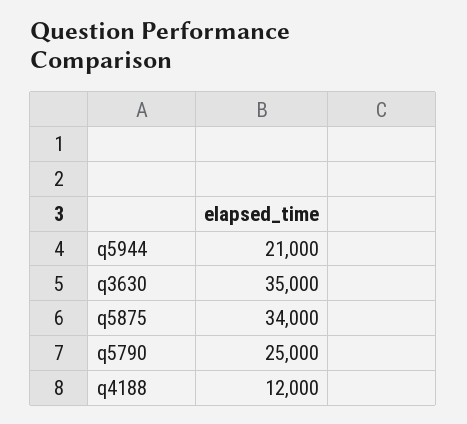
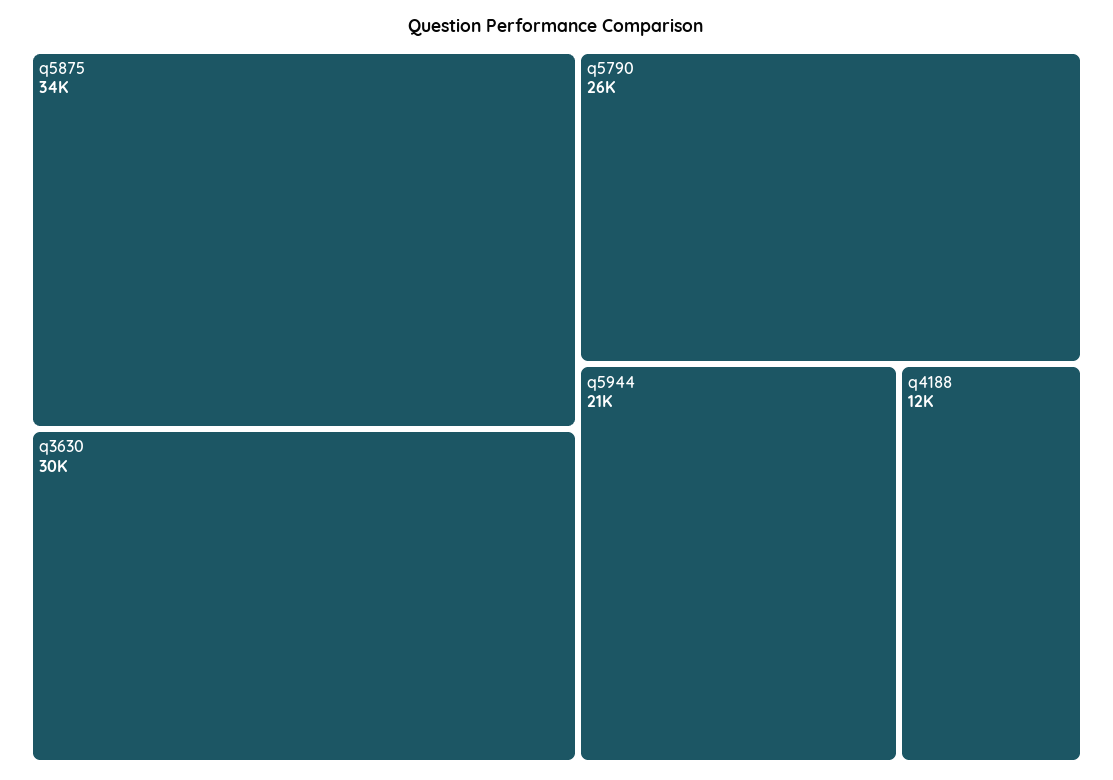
  {
    "q5944": 21000,
-   "q3630": 35000,
+   "q3630": 30000,
    "q5875": 34000,
-   "q5790": 25000,
+   "q5790": 26000,
    "q4188": 12000
  }

